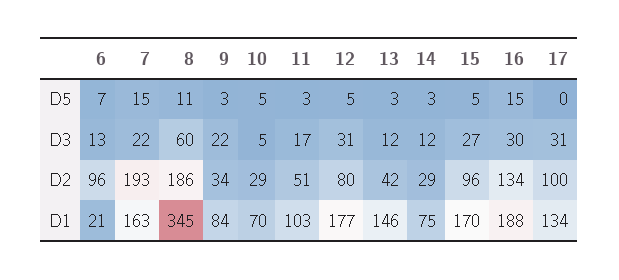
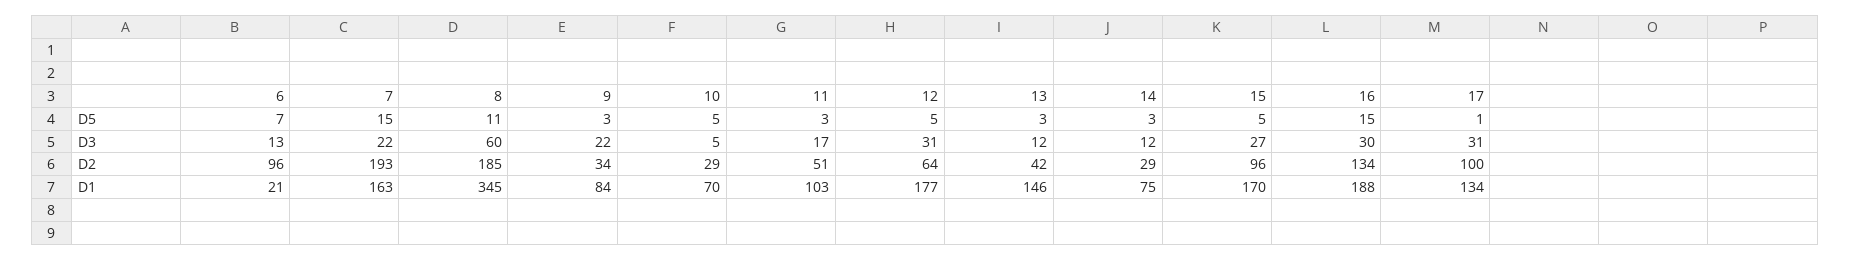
  {
    "6": {
      "D5": 7,
      "D3": 13,
      "D2": 96,
      "D1": 21
    },
    "7": {
      "D5": 15,
      "D3": 22,
      "D2": 193,
      "D1": 163
    },
    "8": {
      "D5": 11,
      "D3": 60,
-     "D2": 186,
+     "D2": 185,
      "D1": 345
    },
    "9": {
      "D5": 3,
      "D3": 22,
      "D2": 34,
      "D1": 84
    },
    "10": {
      "D5": 5,
      "D3": 5,
      "D2": 29,
      "D1": 70
    },
    "11": {
      "D5": 3,
      "D3": 17,
      "D2": 51,
      "D1": 103
    },
    "12": {
      "D5": 5,
      "D3": 31,
-     "D2": 80,
+     "D2": 64,
      "D1": 177
    },
    "13": {
      "D5": 3,
      "D3": 12,
      "D2": 42,
      "D1": 146
    },
    "14": {
      "D5": 3,
      "D3": 12,
      "D2": 29,
      "D1": 75
    },
    "15": {
      "D5": 5,
      "D3": 27,
      "D2": 96,
      "D1": 170
    },
    "16": {
      "D5": 15,
      "D3": 30,
      "D2": 134,
      "D1": 188
    },
    "17": {
-     "D5": 0,
+     "D5": 1,
      "D3": 31,
      "D2": 100,
      "D1": 134
    }
  }

